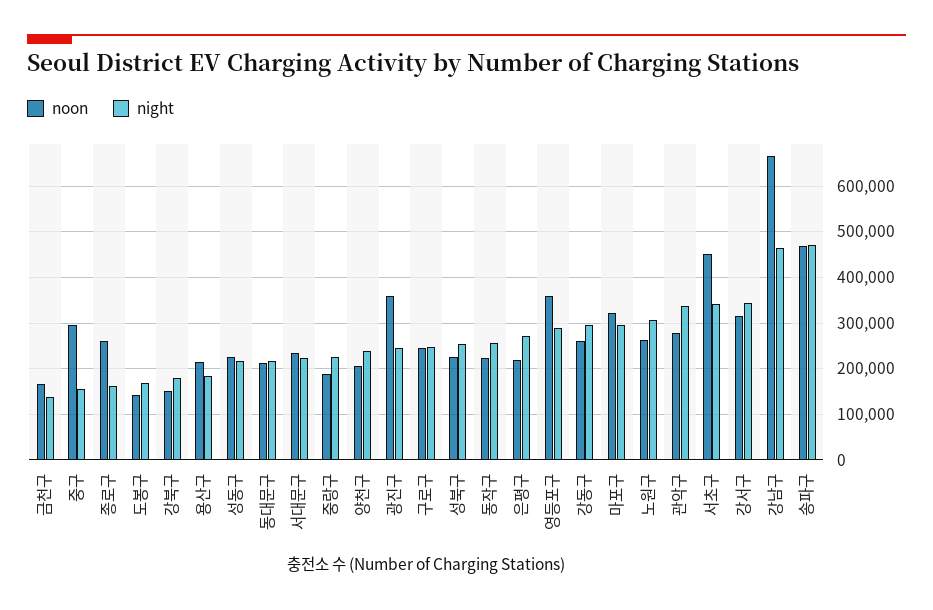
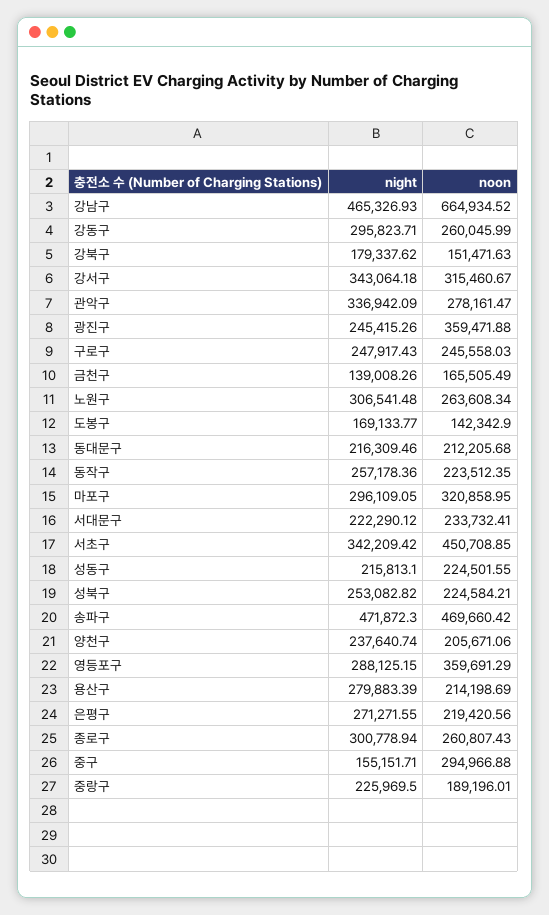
  {
    "noon": {
      "금천구": 165505.49,
      "중구": 294966.88,
      "종로구": 260807.43,
      "도봉구": 142342.9,
      "강북구": 151471.63,
      "용산구": 214198.69,
      "성동구": 224501.55,
      "동대문구": 212205.68,
      "서대문구": 233732.41,
      "중랑구": 189196.01,
      "양천구": 205671.06,
      "광진구": 359471.88,
      "구로구": 245558.03,
      "성북구": 224584.21,
      "동작구": 223512.35,
      "은평구": 219420.56,
      "영등포구": 359691.29,
      "강동구": 260045.99,
      "마포구": 320858.95,
      "노원구": 263608.34,
      "관악구": 278161.47,
      "서초구": 450708.85,
      "강서구": 315460.67,
      "강남구": 664934.52,
      "송파구": 469660.42
    },
    "night": {
      "금천구": 139008.26,
      "중구": 155151.71,
-     "종로구": 160000,
+     "종로구": 300778.94,
      "도봉구": 169133.77,
      "강북구": 179337.62,
-     "용산구": 180000,
+     "용산구": 279883.39,
      "성동구": 215813.1,
      "동대문구": 216309.46,
      "서대문구": 222290.12,
      "중랑구": 225969.5,
      "양천구": 237640.74,
      "광진구": 245415.26,
      "구로구": 247917.43,
      "성북구": 253082.82,
      "동작구": 257178.36,
      "은평구": 271271.55,
      "영등포구": 288125.15,
      "강동구": 295823.71,
      "마포구": 296109.05,
      "노원구": 306541.48,
      "관악구": 336942.09,
      "서초구": 342209.42,
      "강서구": 343064.18,
      "강남구": 465326.93,
      "송파구": 471872.3
    }
  }

